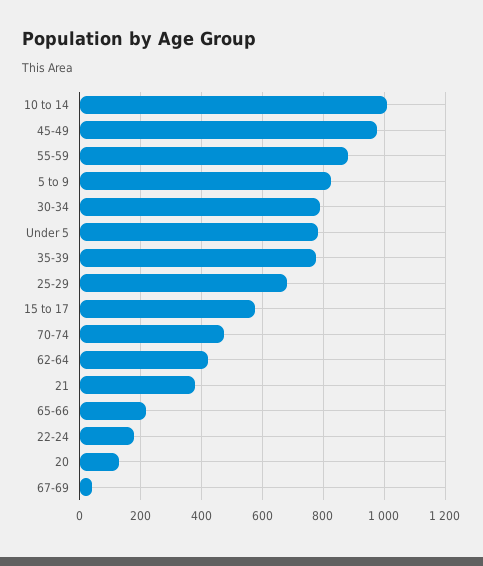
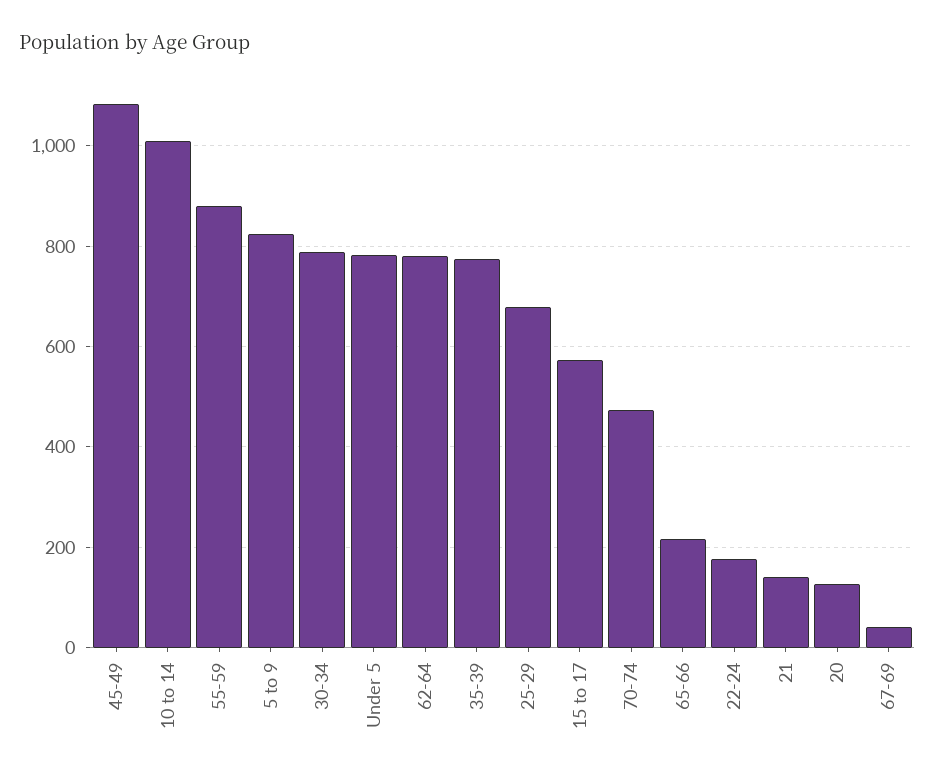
  {
    "10 to 14": 1000,
-   "45-49": 980,
+   "45-49": 1080,
    "55-59": 880,
    "5 to 9": 820,
    "30-34": 780,
    "Under 5": 780,
    "35-39": 780,
    "25-29": 680,
    "15 to 17": 580,
    "70-74": 480,
-   "62-64": 420,
+   "62-64": 780,
-   "21": 380,
+   "21": 140,
    "65-66": 220,
    "22-24": 180,
    "20": 120,
    "67-69": 40
  }

